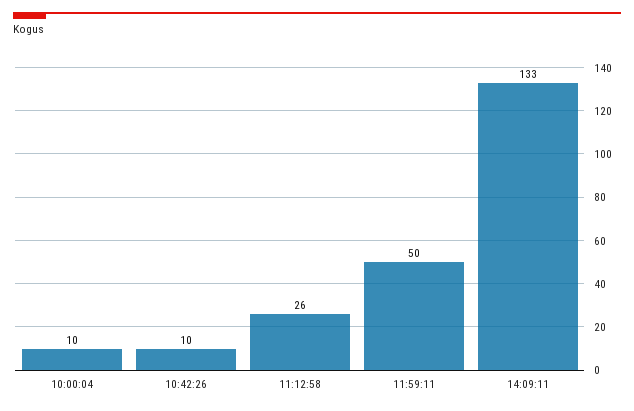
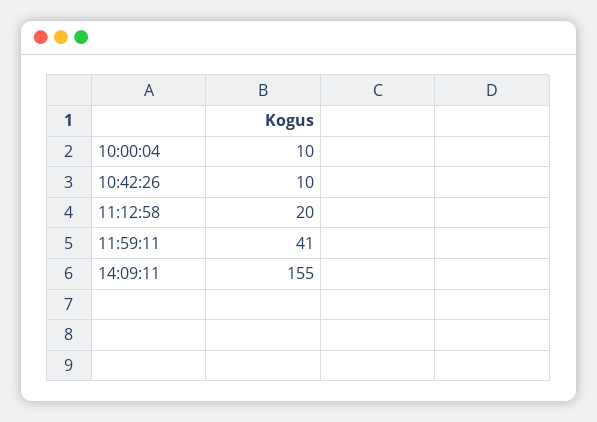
  {
    "10:00:04": 10,
    "10:42:26": 10,
-   "11:12:58": 26,
+   "11:12:58": 20,
-   "11:59:11": 50,
+   "11:59:11": 41,
-   "14:09:11": 133
+   "14:09:11": 155
  }

